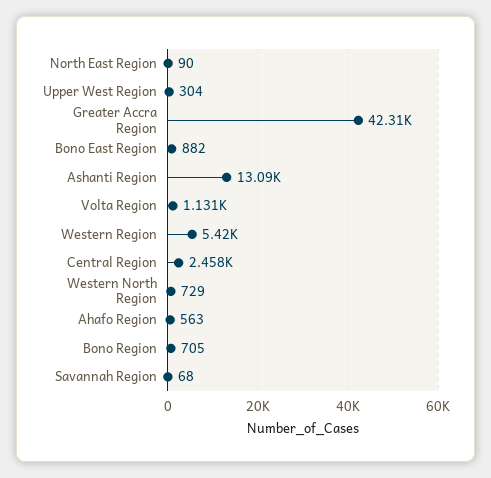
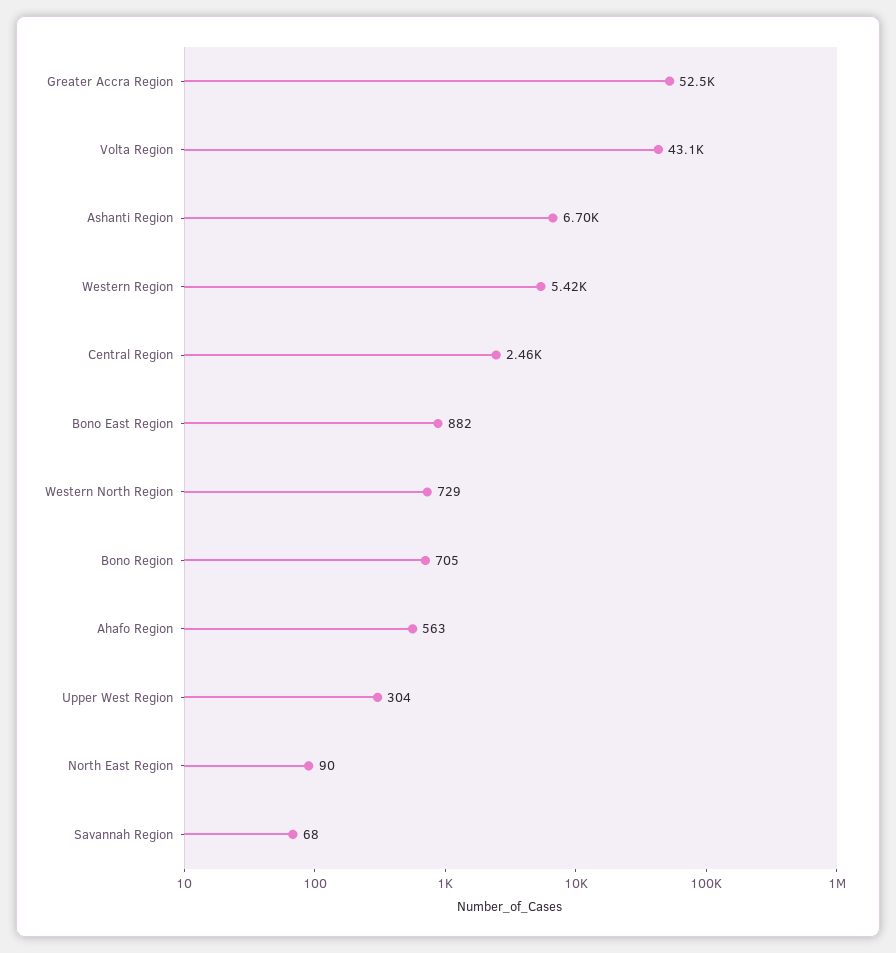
  {
    "North East Region": 90,
    "Upper West Region": 304,
-   "Greater Accra Region": 42310,
+   "Greater Accra Region": 52500,
    "Bono East Region": 882,
-   "Ashanti Region": 13090,
+   "Ashanti Region": 6700,
-   "Volta Region": 1131,
+   "Volta Region": 43100,
    "Western Region": 5420,
    "Central Region": 2458,
    "Western North Region": 729,
    "Ahafo Region": 563,
    "Bono Region": 705,
    "Savannah Region": 68
  }

